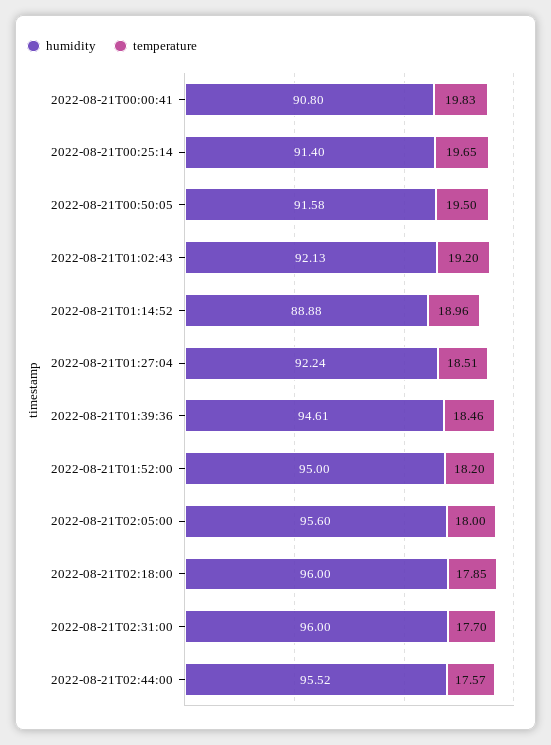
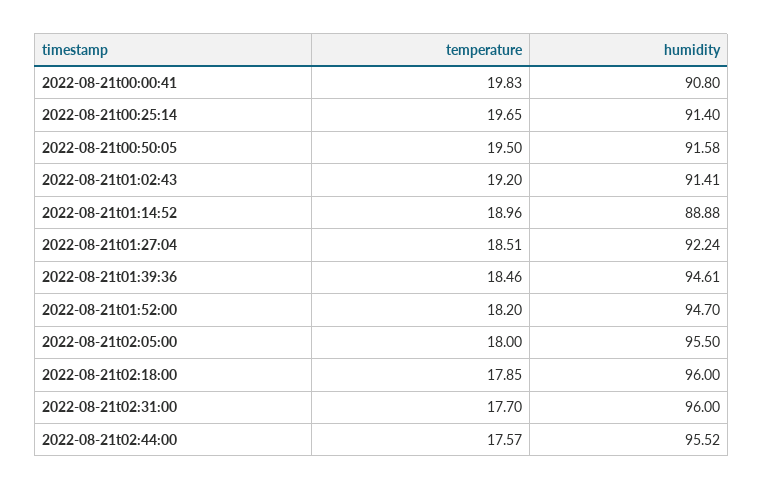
  {
    "humidity": {
      "2022-08-21T00:00:41": 90.8,
      "2022-08-21T00:25:14": 91.4,
      "2022-08-21T00:50:05": 91.58,
-     "2022-08-21T01:02:43": 92.13,
+     "2022-08-21T01:02:43": 91.41,
      "2022-08-21T01:14:52": 88.88,
      "2022-08-21T01:27:04": 92.24,
      "2022-08-21T01:39:36": 94.61,
-     "2022-08-21T01:52:00": 95,
+     "2022-08-21T01:52:00": 94.7,
-     "2022-08-21T02:05:00": 95.6,
+     "2022-08-21T02:05:00": 95.5,
      "2022-08-21T02:18:00": 96,
      "2022-08-21T02:31:00": 96,
      "2022-08-21T02:44:00": 95.52
    },
    "temperature": {
      "2022-08-21T00:00:41": 19.83,
      "2022-08-21T00:25:14": 19.65,
      "2022-08-21T00:50:05": 19.5,
      "2022-08-21T01:02:43": 19.2,
      "2022-08-21T01:14:52": 18.96,
      "2022-08-21T01:27:04": 18.51,
      "2022-08-21T01:39:36": 18.46,
      "2022-08-21T01:52:00": 18.2,
      "2022-08-21T02:05:00": 18,
      "2022-08-21T02:18:00": 17.85,
      "2022-08-21T02:31:00": 17.7,
      "2022-08-21T02:44:00": 17.57
    }
  }

